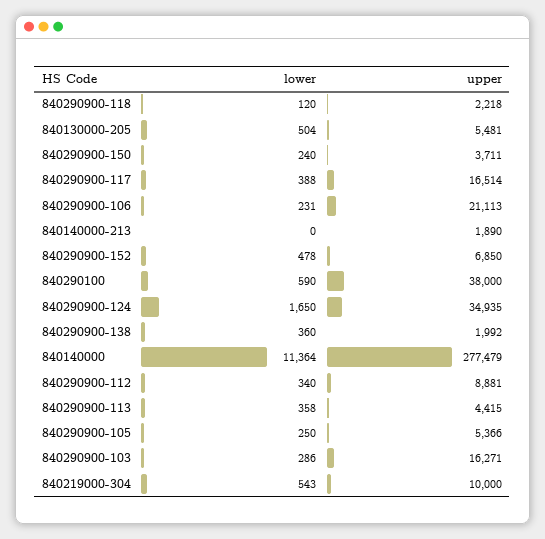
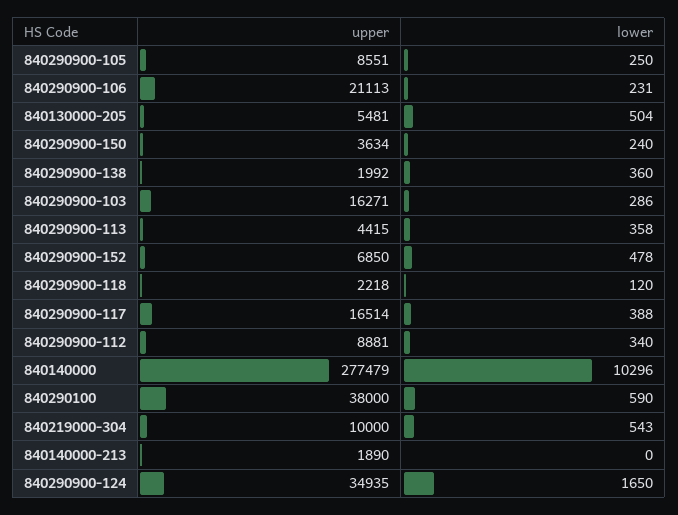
  {
    "lower": {
      "840290900-118": 120,
      "840130000-205": 504,
      "840290900-150": 240,
      "840290900-117": 388,
      "840290900-106": 231,
      "840140000-213": 0,
      "840290900-152": 478,
      "840290100": 590,
      "840290900-124": 1650,
      "840290900-138": 360,
-     "840140000": 11364,
+     "840140000": 10296,
      "840290900-112": 340,
      "840290900-113": 358,
      "840290900-105": 250,
      "840290900-103": 286,
      "840219000-304": 543
    },
    "upper": {
      "840290900-118": 2218,
      "840130000-205": 5481,
-     "840290900-150": 3711,
+     "840290900-150": 3634,
      "840290900-117": 16514,
      "840290900-106": 21113,
      "840140000-213": 1890,
      "840290900-152": 6850,
      "840290100": 38000,
      "840290900-124": 34935,
      "840290900-138": 1992,
      "840140000": 277479,
      "840290900-112": 8881,
      "840290900-113": 4415,
-     "840290900-105": 5366,
+     "840290900-105": 8551,
      "840290900-103": 16271,
      "840219000-304": 10000
    }
  }

